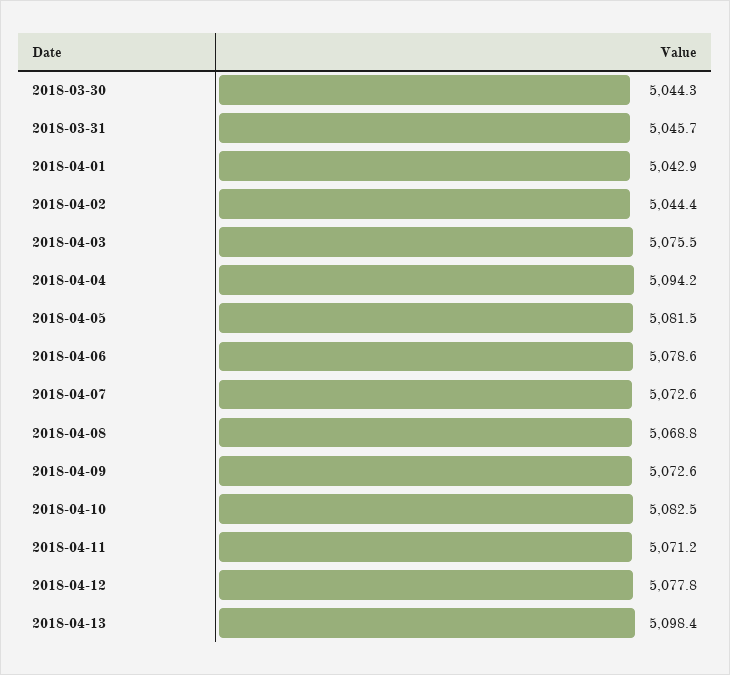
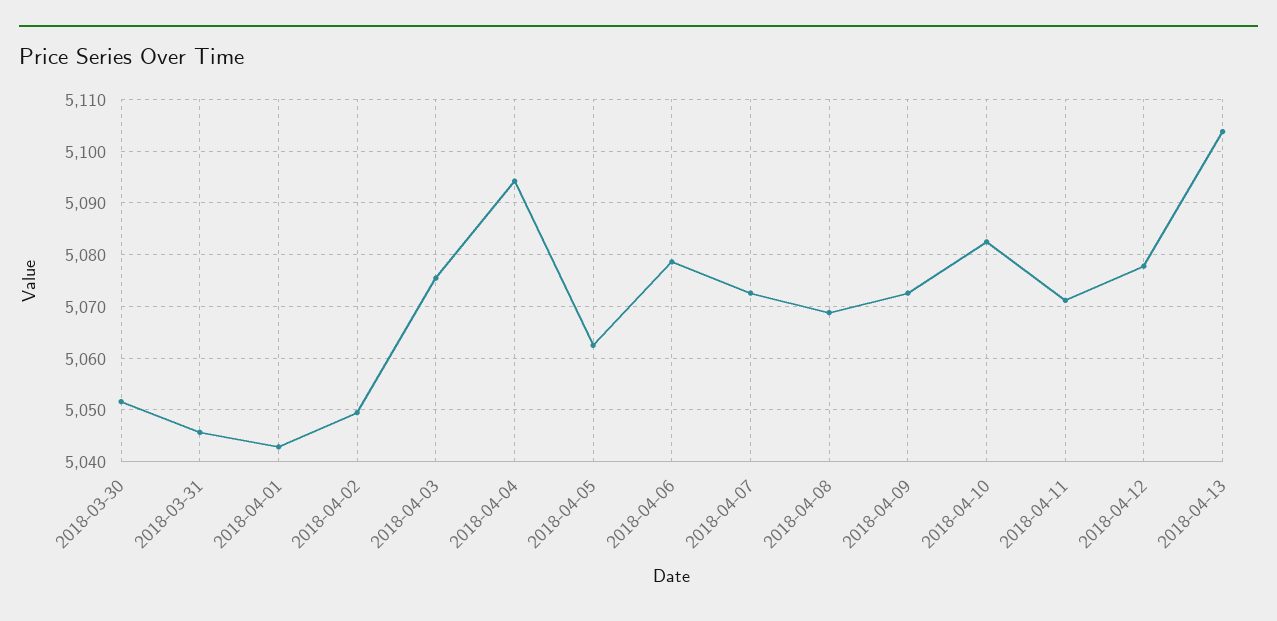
  {
-   "2018-03-30": 5044.3,
+   "2018-03-30": 5052,
    "2018-03-31": 5045.7,
    "2018-04-01": 5042.9,
-   "2018-04-02": 5044.4,
+   "2018-04-02": 5050,
    "2018-04-03": 5075.5,
    "2018-04-04": 5094.2,
-   "2018-04-05": 5081.5,
+   "2018-04-05": 5062,
    "2018-04-06": 5078.6,
    "2018-04-07": 5072.6,
    "2018-04-08": 5068.8,
    "2018-04-09": 5072.6,
    "2018-04-10": 5082.5,
    "2018-04-11": 5071.2,
    "2018-04-12": 5077.8,
-   "2018-04-13": 5098.4
+   "2018-04-13": 5104
  }

